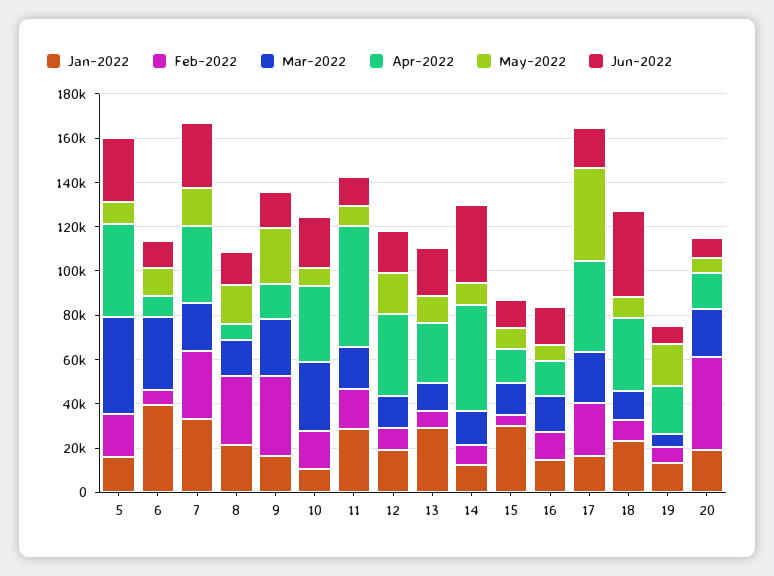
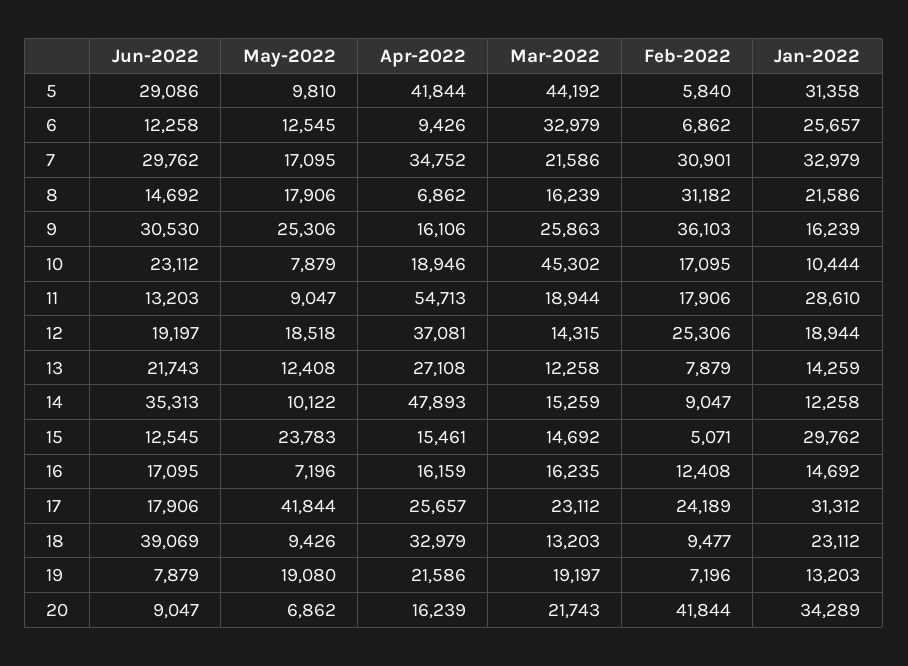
  {
    "Jan-2022": {
-     "5": 15000,
+     "5": 31358,
-     "6": 40000,
+     "6": 25657,
      "7": 32979,
      "8": 21586,
      "9": 16239,
      "10": 10444,
      "11": 28610,
      "12": 18944,
-     "13": 30000,
+     "13": 14259,
      "14": 12258,
      "15": 29762,
      "16": 14692,
-     "17": 15000,
+     "17": 31312,
      "18": 23112,
      "19": 13203,
-     "20": 20000
+     "20": 34289
    },
    "Feb-2022": {
-     "5": 20000,
+     "5": 5840,
      "6": 6862,
      "7": 30901,
      "8": 31182,
      "9": 36103,
      "10": 17095,
      "11": 17906,
-     "12": 10000,
+     "12": 25306,
      "13": 7879,
      "14": 9047,
      "15": 5071,
      "16": 12408,
      "17": 24189,
      "18": 9477,
      "19": 7196,
      "20": 41844
    },
    "Mar-2022": {
      "5": 44192,
      "6": 32979,
      "7": 21586,
      "8": 16239,
      "9": 25863,
-     "10": 30000,
+     "10": 45302,
      "11": 18944,
      "12": 14315,
      "13": 12258,
      "14": 15259,
      "15": 14692,
      "16": 16235,
      "17": 23112,
      "18": 13203,
-     "19": 5000,
+     "19": 19197,
      "20": 21743
    },
    "Apr-2022": {
      "5": 41844,
      "6": 9426,
      "7": 34752,
      "8": 6862,
      "9": 16106,
-     "10": 35000,
+     "10": 18946,
      "11": 54713,
      "12": 37081,
      "13": 27108,
      "14": 47893,
      "15": 15461,
      "16": 16159,
-     "17": 40000,
+     "17": 25657,
      "18": 32979,
      "19": 21586,
      "20": 16239
    },
    "May-2022": {
      "5": 9810,
      "6": 12545,
      "7": 17095,
      "8": 17906,
      "9": 25306,
      "10": 7879,
      "11": 9047,
      "12": 18518,
      "13": 12408,
      "14": 10122,
-     "15": 10000,
+     "15": 23783,
      "16": 7196,
      "17": 41844,
      "18": 9426,
      "19": 19080,
      "20": 6862
    },
    "Jun-2022": {
      "5": 29086,
      "6": 12258,
      "7": 29762,
      "8": 14692,
-     "9": 15000,
+     "9": 30530,
      "10": 23112,
      "11": 13203,
      "12": 19197,
      "13": 21743,
      "14": 35313,
      "15": 12545,
      "16": 17095,
      "17": 17906,
      "18": 39069,
      "19": 7879,
      "20": 9047
    }
  }

